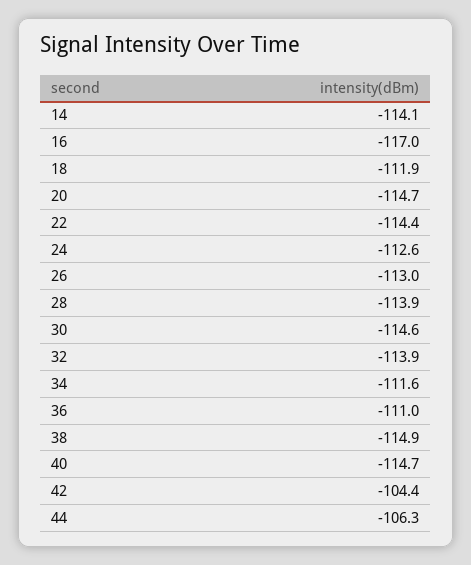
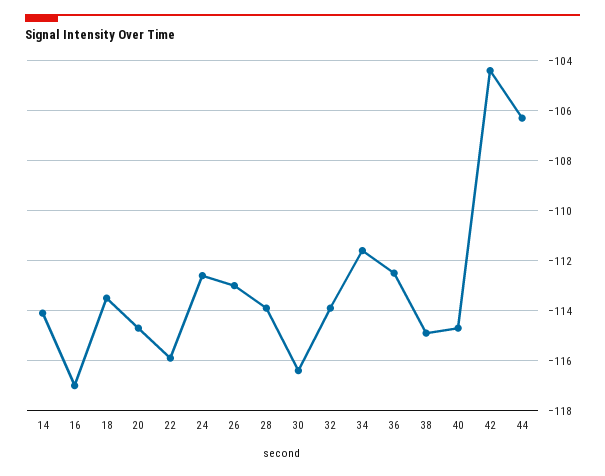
  {
    "14": -114.1,
    "16": -117,
-   "18": -111.9,
+   "18": -113.5,
    "20": -114.7,
-   "22": -114.4,
+   "22": -116,
    "24": -112.6,
    "26": -113,
    "28": -113.9,
-   "30": -114.6,
+   "30": -116.5,
    "32": -113.9,
    "34": -111.6,
-   "36": -111,
+   "36": -112.5,
    "38": -114.9,
    "40": -114.7,
    "42": -104.4,
    "44": -106.3
  }

